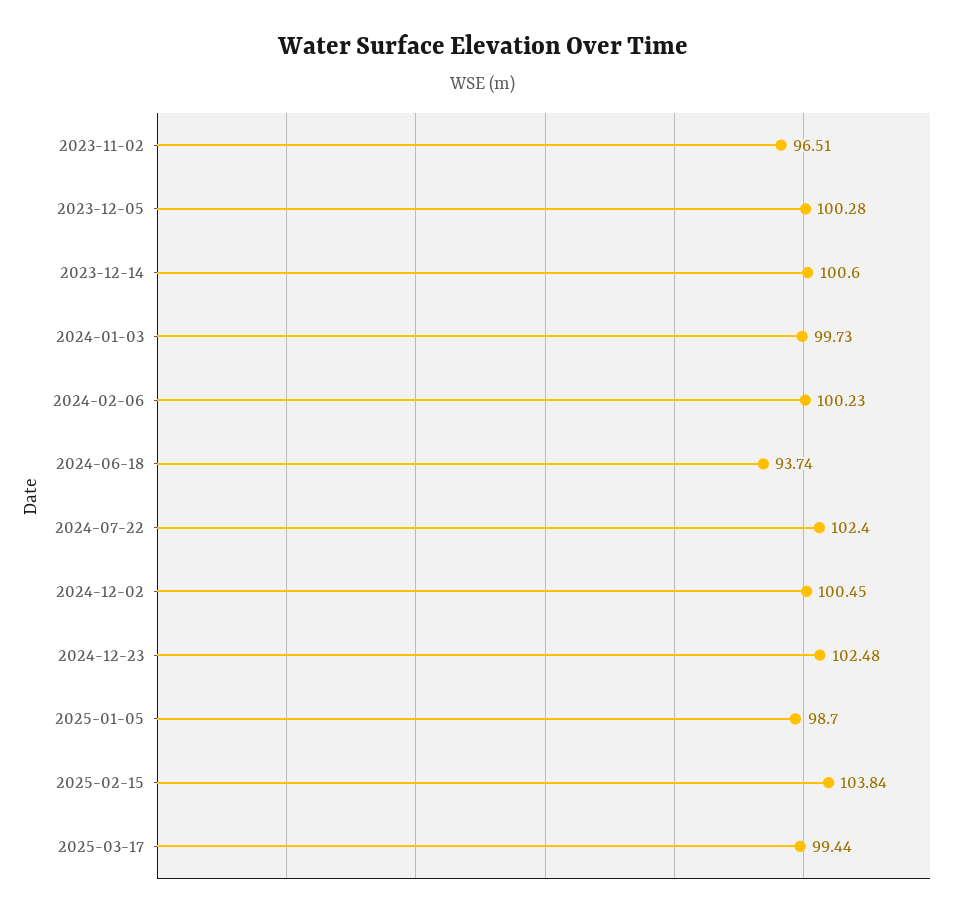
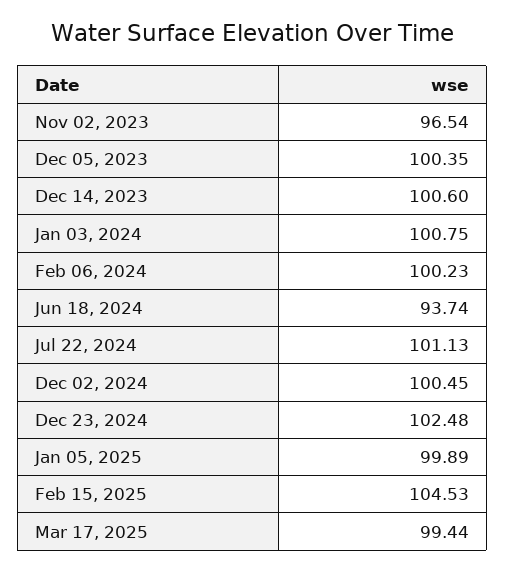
  {
-   "2023-11-02": 96.51,
+   "2023-11-02": 96.54,
-   "2023-12-05": 100.28,
+   "2023-12-05": 100.35,
    "2023-12-14": 100.6,
-   "2024-01-03": 99.73,
+   "2024-01-03": 100.75,
    "2024-02-06": 100.23,
    "2024-06-18": 93.74,
-   "2024-07-22": 102.4,
+   "2024-07-22": 101.13,
    "2024-12-02": 100.45,
    "2024-12-23": 102.48,
-   "2025-01-05": 98.7,
+   "2025-01-05": 99.89,
-   "2025-02-15": 103.84,
+   "2025-02-15": 104.53,
    "2025-03-17": 99.44
  }

